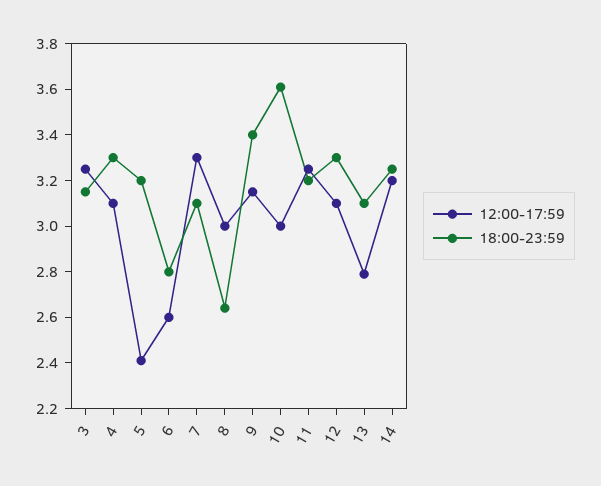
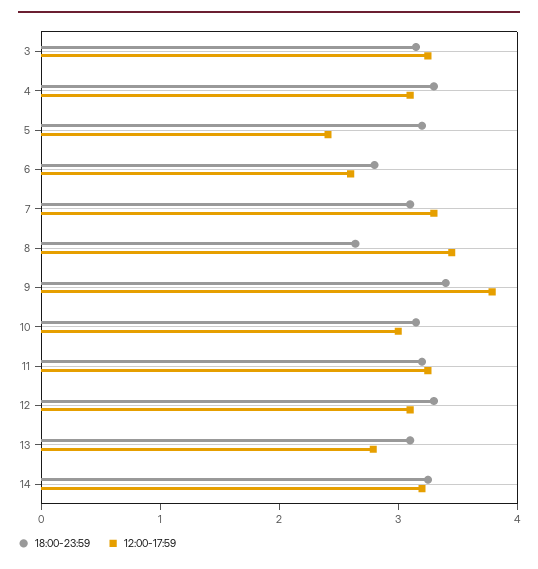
  {
    "12:00-17:59": {
      "3": 3.25,
      "4": 3.1,
      "5": 2.4,
      "6": 2.6,
      "7": 3.3,
-     "8": 3,
+     "8": 3.4,
-     "9": 3.15,
+     "9": 3.8,
      "10": 3,
      "11": 3.25,
      "12": 3.1,
      "13": 2.8,
      "14": 3.2
    },
    "18:00-23:59": {
      "3": 3.15,
      "4": 3.3,
      "5": 3.2,
      "6": 2.8,
      "7": 3.1,
      "8": 2.65,
      "9": 3.4,
-     "10": 3.6,
+     "10": 3.2,
      "11": 3.2,
      "12": 3.3,
      "13": 3.1,
      "14": 3.25
    }
  }

